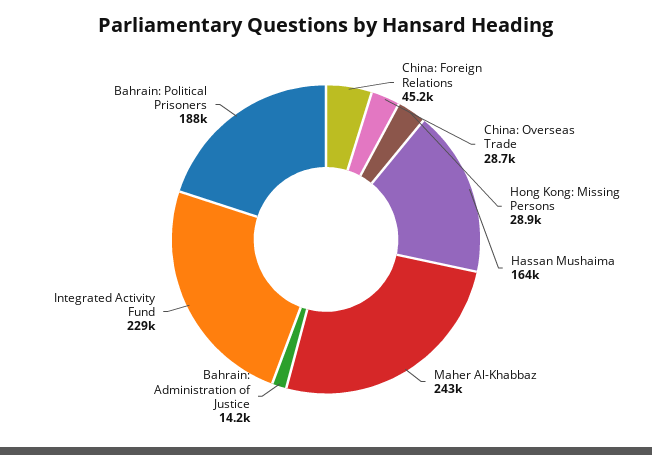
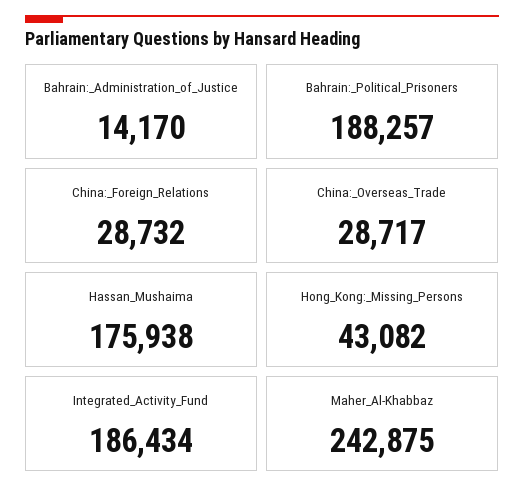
  {
-   "China: Foreign Relations": 45200,
+   "China: Foreign Relations": 28732,
    "China: Overseas Trade": 28717,
-   "Hong Kong: Missing Persons": 28900,
+   "Hong Kong: Missing Persons": 43082,
-   "Hassan Mushaima": 164000,
+   "Hassan Mushaima": 175938,
    "Maher Al-Khabbaz": 242875,
    "Bahrain: Administration of Justice": 14170,
-   "Integrated Activity Fund": 229000,
+   "Integrated Activity Fund": 186434,
    "Bahrain: Political Prisoners": 188257
  }

